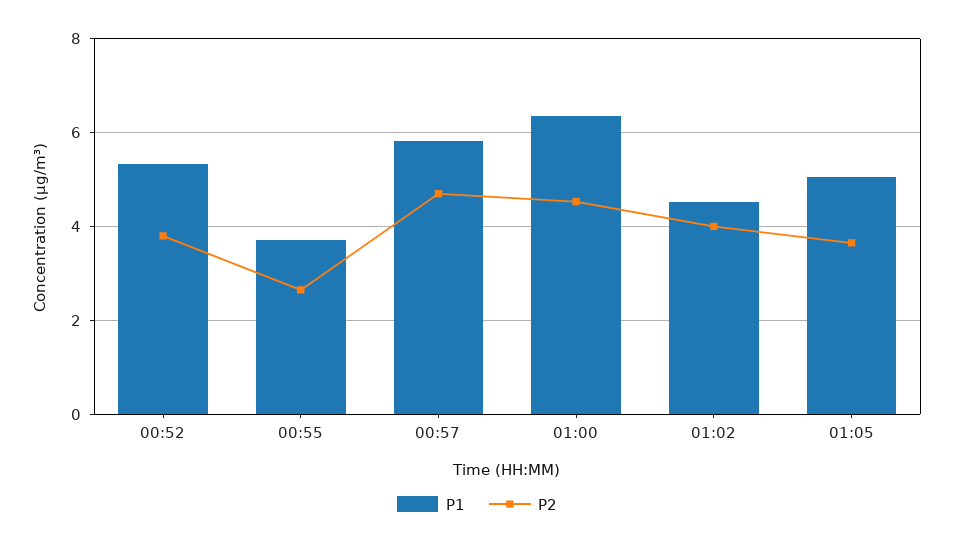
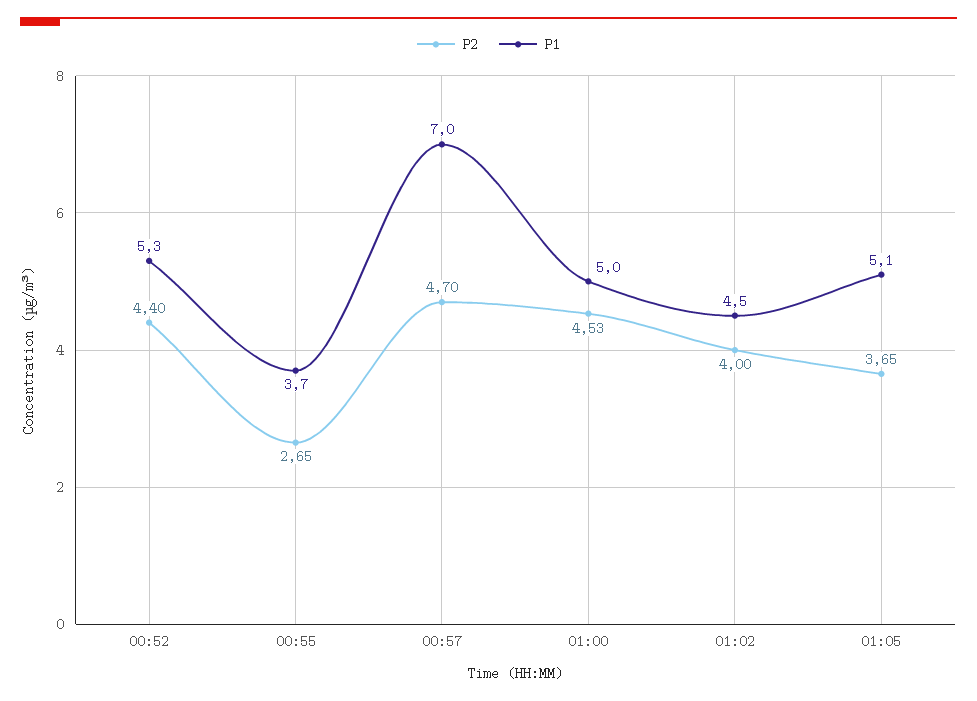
  {
    "P1": {
      "00:52": 5.3,
      "00:55": 3.7,
-     "00:57": 5.8,
+     "00:57": 7,
-     "01:00": 6.4,
+     "01:00": 5,
      "01:02": 4.5,
      "01:05": 5.1
    },
    "P2": {
-     "00:52": 3.8,
+     "00:52": 4.4,
      "00:55": 2.65,
      "00:57": 4.7,
      "01:00": 4.53,
      "01:02": 4,
      "01:05": 3.65
    }
  }

